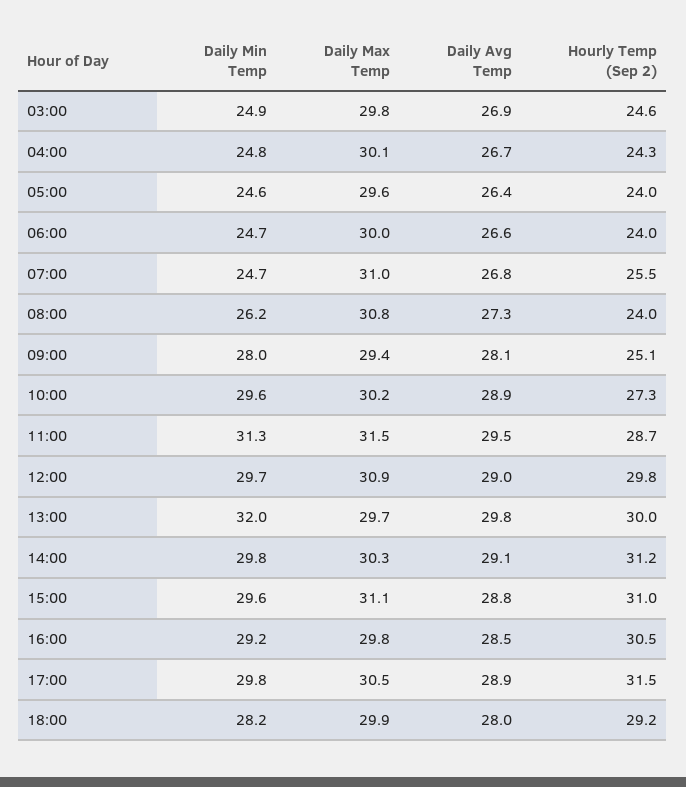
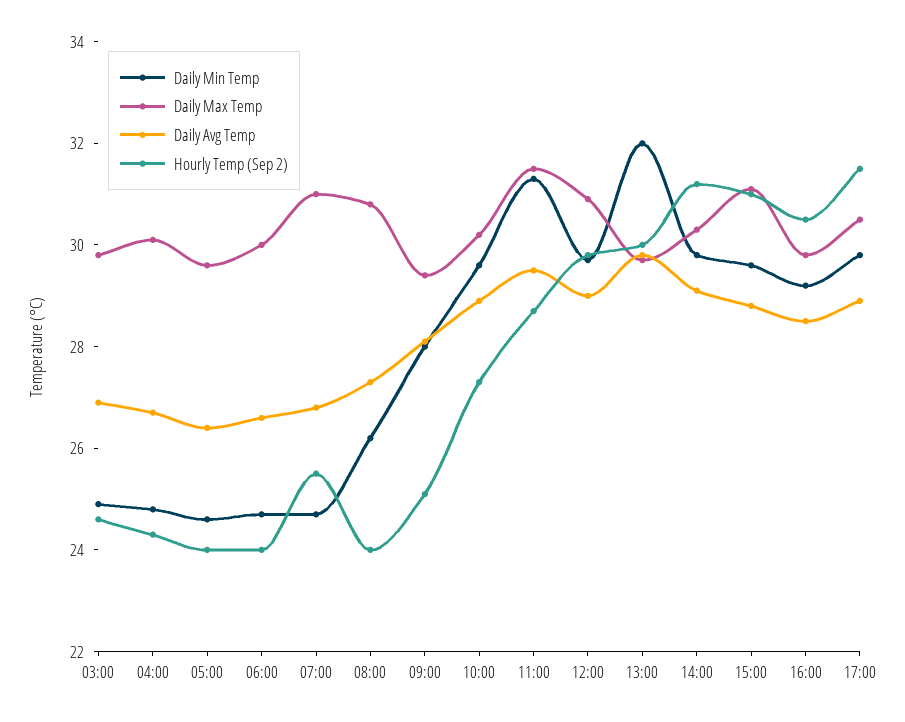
  {
    "Daily Min Temp": {
      "03:00": 24.9,
      "04:00": 24.8,
      "05:00": 24.6,
      "06:00": 24.7,
      "07:00": 24.7,
      "08:00": 26.2,
      "09:00": 28,
      "10:00": 29.6,
      "11:00": 31.3,
      "12:00": 29.7,
      "13:00": 32,
      "14:00": 29.8,
      "15:00": 29.6,
      "16:00": 29.2,
-     "17:00": 29.8,
+     "17:00": 29.8
-     "18:00": 28.2
    },
    "Daily Max Temp": {
      "03:00": 29.8,
      "04:00": 30.1,
      "05:00": 29.6,
      "06:00": 30,
      "07:00": 31,
      "08:00": 30.8,
      "09:00": 29.4,
      "10:00": 30.2,
      "11:00": 31.5,
      "12:00": 30.9,
      "13:00": 29.7,
      "14:00": 30.3,
      "15:00": 31.1,
      "16:00": 29.8,
-     "17:00": 30.5,
+     "17:00": 30.5
-     "18:00": 29.9
    },
    "Daily Avg Temp": {
      "03:00": 26.9,
      "04:00": 26.7,
      "05:00": 26.4,
      "06:00": 26.6,
      "07:00": 26.8,
      "08:00": 27.3,
      "09:00": 28.1,
      "10:00": 28.9,
      "11:00": 29.5,
      "12:00": 29,
      "13:00": 29.8,
      "14:00": 29.1,
      "15:00": 28.8,
      "16:00": 28.5,
-     "17:00": 28.9,
+     "17:00": 28.9
-     "18:00": 28
    },
    "Hourly Temp (Sep 2)": {
      "03:00": 24.6,
      "04:00": 24.3,
      "05:00": 24,
      "06:00": 24,
      "07:00": 25.5,
      "08:00": 24,
      "09:00": 25.1,
      "10:00": 27.3,
      "11:00": 28.7,
      "12:00": 29.8,
      "13:00": 30,
      "14:00": 31.2,
      "15:00": 31,
      "16:00": 30.5,
-     "17:00": 31.5,
+     "17:00": 31.5
-     "18:00": 29.2
    }
  }

